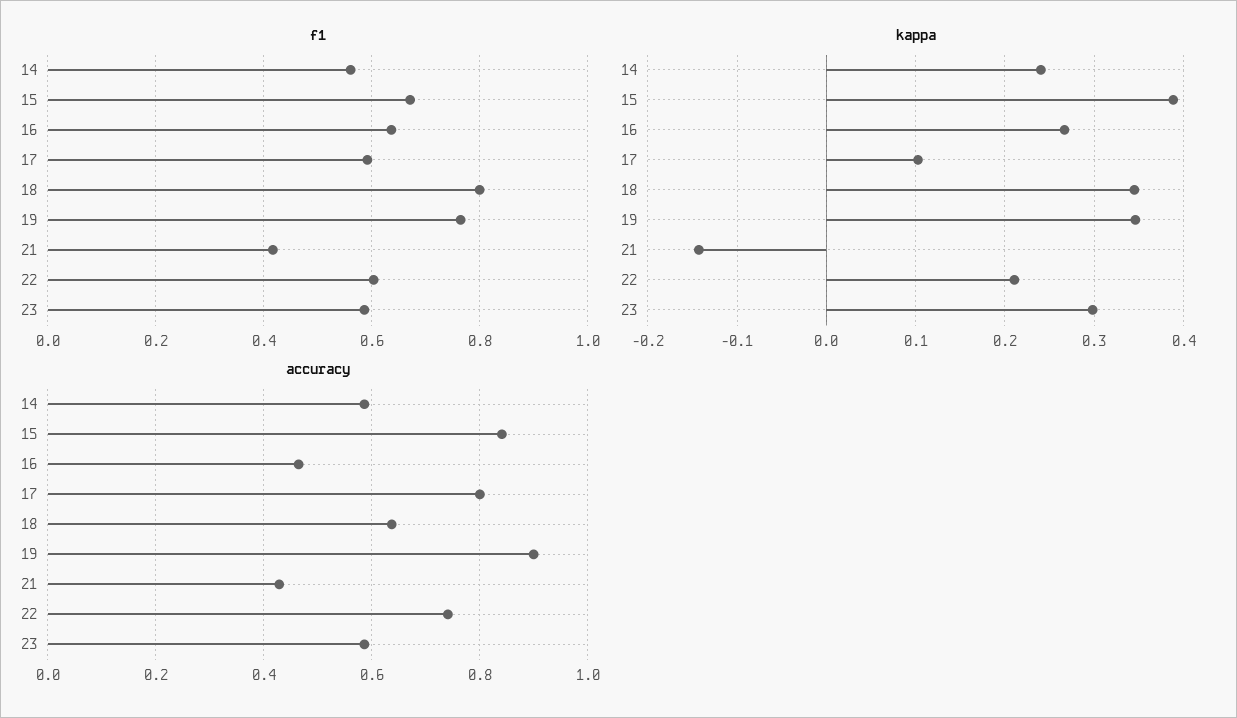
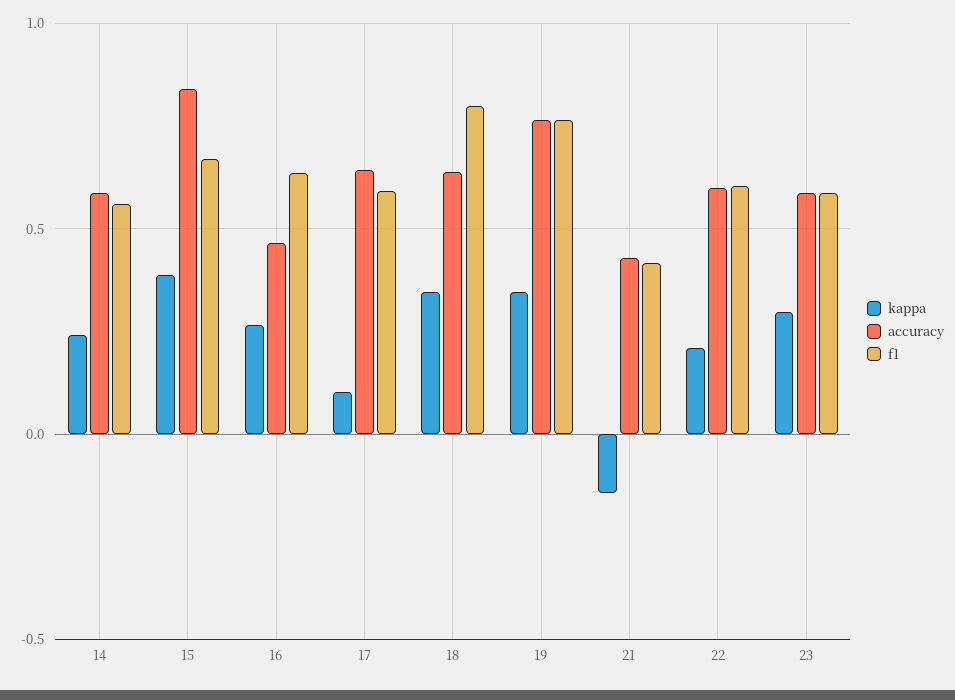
  {
    "f1": {
      "14": 0.56,
      "15": 0.68,
      "16": 0.64,
      "17": 0.6,
      "18": 0.8,
      "19": 0.76,
      "21": 0.42,
      "22": 0.6,
      "23": 0.58
    },
    "kappa": {
      "14": 0.24,
      "15": 0.39,
      "16": 0.27,
      "17": 0.1,
      "18": 0.35,
      "19": 0.35,
      "21": -0.14,
      "22": 0.21,
      "23": 0.3
    },
    "accuracy": {
      "14": 0.58,
      "15": 0.84,
      "16": 0.46,
-     "17": 0.8,
+     "17": 0.65,
      "18": 0.64,
-     "19": 0.9,
+     "19": 0.75,
      "21": 0.42,
-     "22": 0.74,
+     "22": 0.6,
      "23": 0.58
    }
  }

